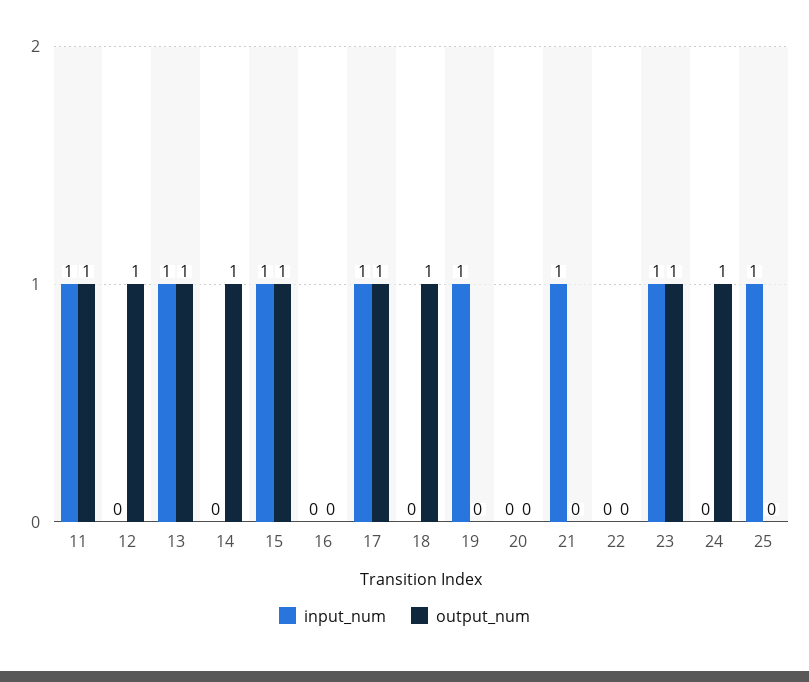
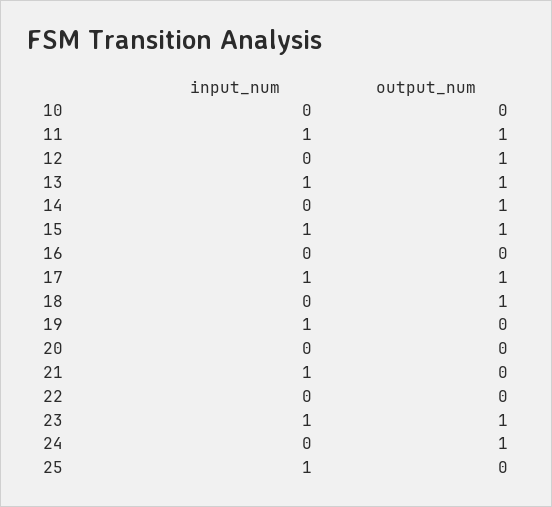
  {
    "input_num": {
      "11": 1,
      "12": 0,
      "13": 1,
      "14": 0,
      "15": 1,
      "16": 0,
      "17": 1,
      "18": 0,
      "19": 1,
      "20": 0,
      "21": 1,
      "22": 0,
      "23": 1,
      "24": 0,
-     "25": 1
+     "25": 1,
+     "10": 0
    },
    "output_num": {
      "11": 1,
      "12": 1,
      "13": 1,
      "14": 1,
      "15": 1,
      "16": 0,
      "17": 1,
      "18": 1,
      "19": 0,
      "20": 0,
      "21": 0,
      "22": 0,
      "23": 1,
      "24": 1,
-     "25": 0
+     "25": 0,
+     "10": 0
    }
  }

